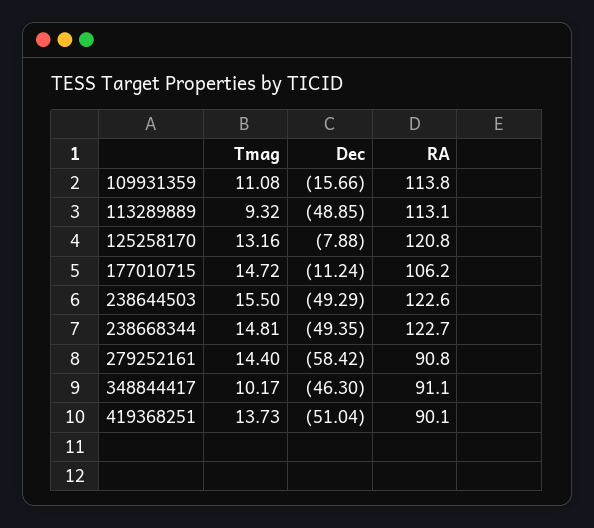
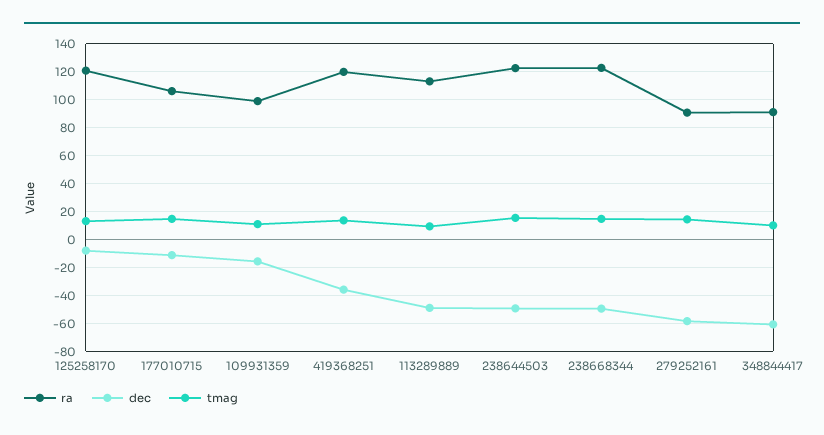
  {
    "Tmag": {
      "109931359": 11.08,
      "113289889": 9.32,
      "125258170": 13.16,
      "177010715": 14.72,
      "238644503": 15.5,
      "238668344": 14.81,
      "279252161": 14.4,
      "348844417": 10.17,
      "419368251": 13.73
    },
    "Dec": {
      "109931359": -15.66,
      "113289889": -48.85,
      "125258170": -7.88,
      "177010715": -11.24,
      "238644503": -49.29,
      "238668344": -49.35,
      "279252161": -58.42,
-     "348844417": -46.3,
+     "348844417": -60,
-     "419368251": -51.04
+     "419368251": -35
    },
    "RA": {
-     "109931359": 113.8,
+     "109931359": 100,
      "113289889": 113.1,
      "125258170": 120.8,
      "177010715": 106.2,
      "238644503": 122.6,
      "238668344": 122.7,
      "279252161": 90.8,
      "348844417": 91.1,
-     "419368251": 90.1
+     "419368251": 120
    }
  }

